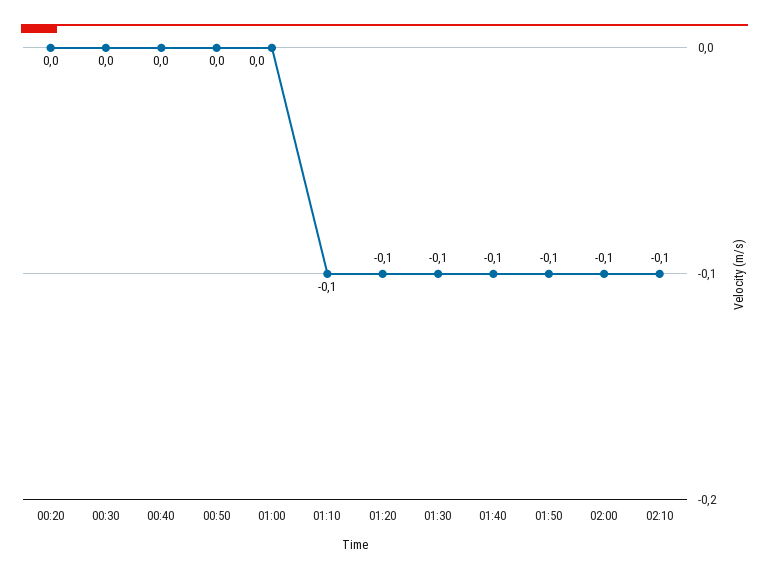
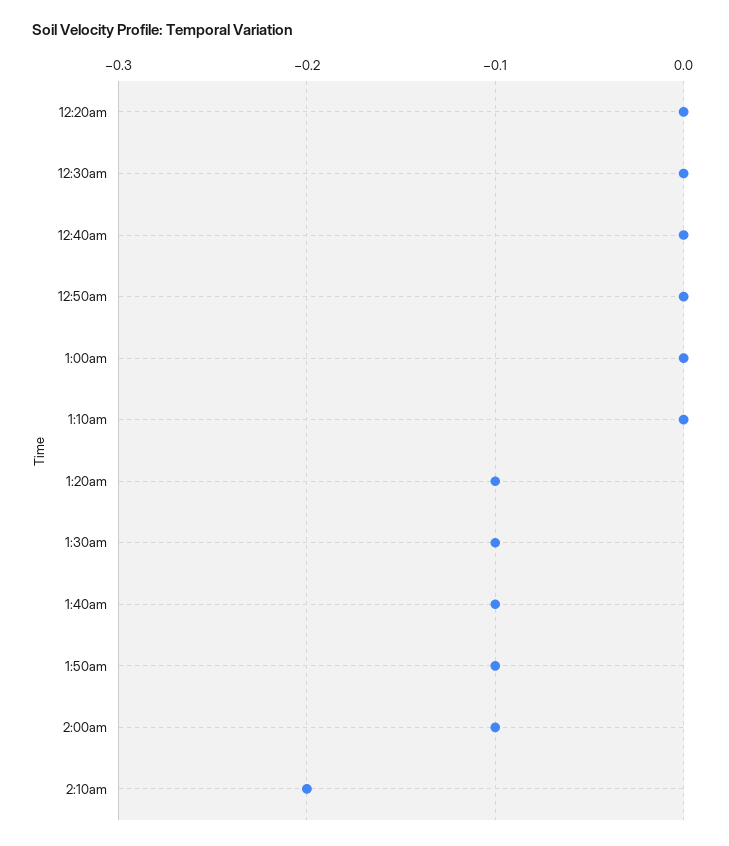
  {
    "00:20": 0,
    "00:30": 0,
    "00:40": 0,
    "00:50": 0,
    "01:00": 0,
-   "01:10": -0.1,
+   "01:10": 0,
    "01:20": -0.1,
    "01:30": -0.1,
    "01:40": -0.1,
    "01:50": -0.1,
    "02:00": -0.1,
-   "02:10": -0.1
+   "02:10": -0.2
  }

